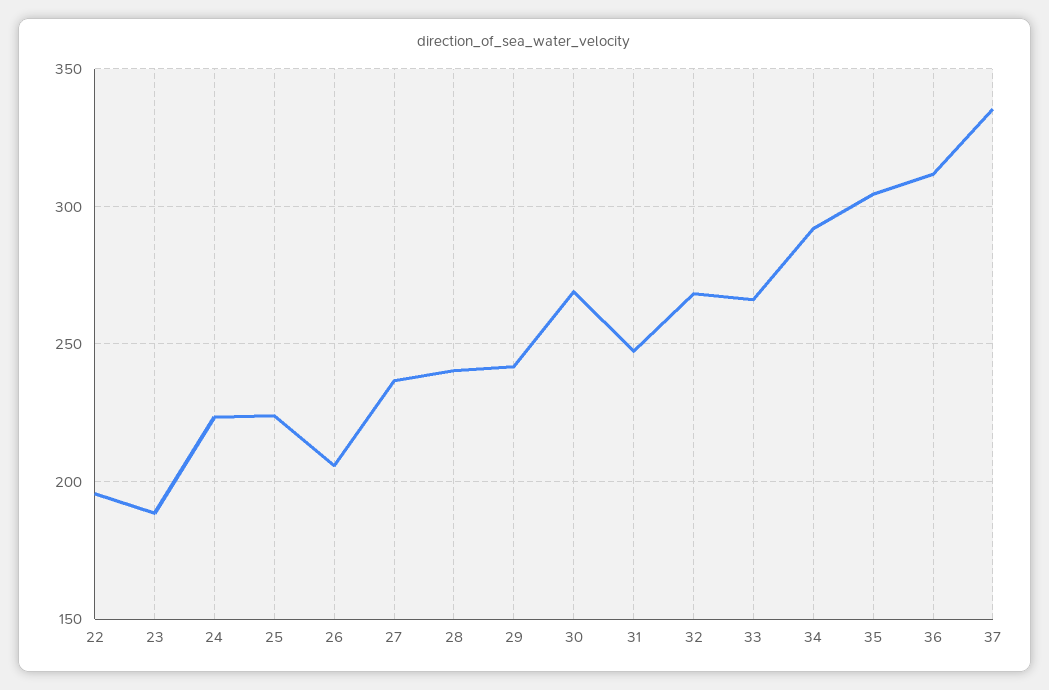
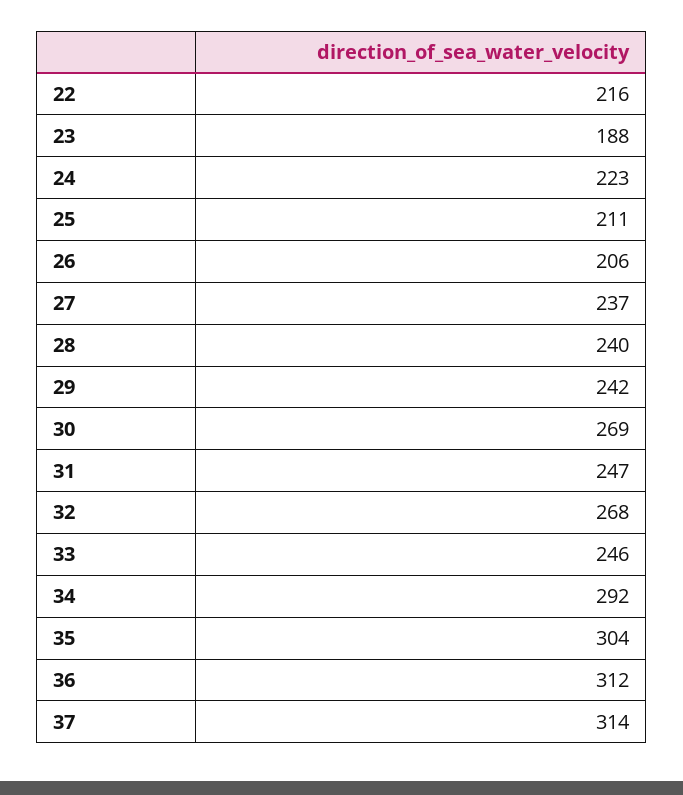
  {
-   "22": 195,
+   "22": 216,
    "23": 188,
    "24": 223,
-   "25": 225,
+   "25": 211,
    "26": 206,
    "27": 237,
    "28": 240,
    "29": 242,
    "30": 269,
    "31": 247,
    "32": 268,
-   "33": 265,
+   "33": 246,
    "34": 292,
    "35": 304,
    "36": 312,
-   "37": 335
+   "37": 314
  }

